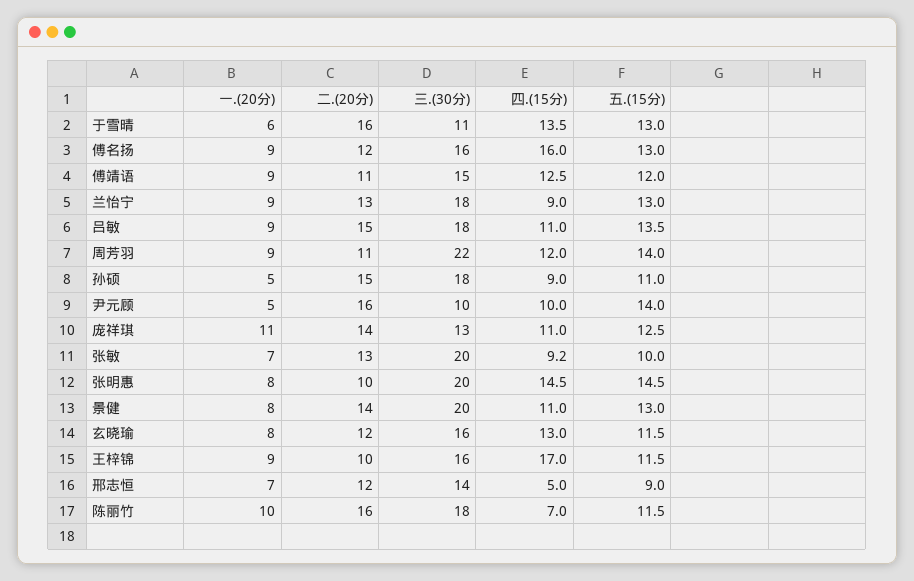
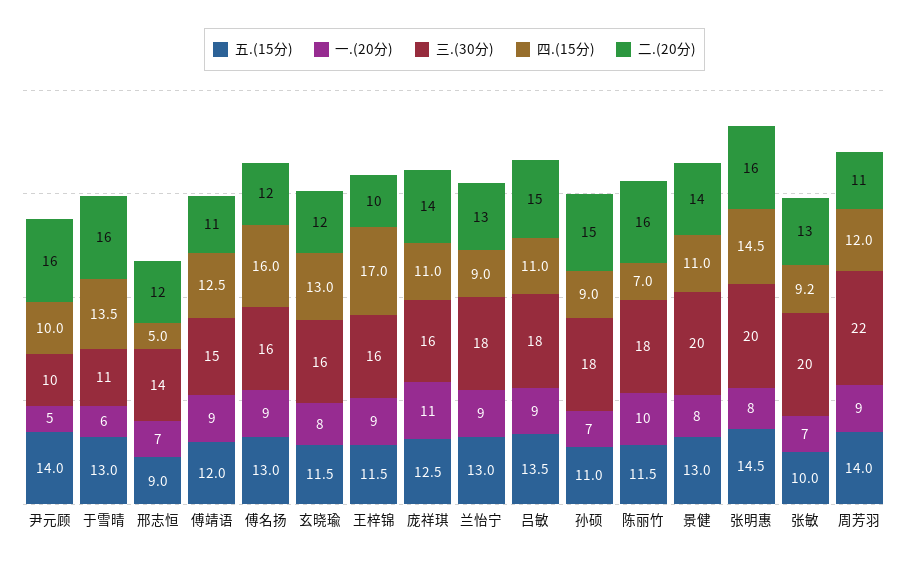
  {
    "一.(20分)": {
      "于雪晴": 6,
      "傅名扬": 9,
      "傅靖语": 9,
      "兰怡宁": 9,
      "吕敏": 9,
      "周芳羽": 9,
-     "孙硕": 5,
+     "孙硕": 7,
      "尹元顾": 5,
      "庞祥琪": 11,
      "张敏": 7,
      "张明惠": 8,
      "景健": 8,
      "玄晓瑜": 8,
      "王梓锦": 9,
      "邢志恒": 7,
      "陈丽竹": 10
    },
    "二.(20分)": {
      "于雪晴": 16,
      "傅名扬": 12,
      "傅靖语": 11,
      "兰怡宁": 13,
      "吕敏": 15,
      "周芳羽": 11,
      "孙硕": 15,
      "尹元顾": 16,
      "庞祥琪": 14,
      "张敏": 13,
-     "张明惠": 10,
+     "张明惠": 16,
      "景健": 14,
      "玄晓瑜": 12,
      "王梓锦": 10,
      "邢志恒": 12,
      "陈丽竹": 16
    },
    "三.(30分)": {
      "于雪晴": 11,
      "傅名扬": 16,
      "傅靖语": 15,
      "兰怡宁": 18,
      "吕敏": 18,
      "周芳羽": 22,
      "孙硕": 18,
      "尹元顾": 10,
-     "庞祥琪": 13,
+     "庞祥琪": 16,
      "张敏": 20,
      "张明惠": 20,
      "景健": 20,
      "玄晓瑜": 16,
      "王梓锦": 16,
      "邢志恒": 14,
      "陈丽竹": 18
    },
    "四.(15分)": {
      "于雪晴": 13.5,
      "傅名扬": 16,
      "傅靖语": 12.5,
      "兰怡宁": 9,
      "吕敏": 11,
      "周芳羽": 12,
      "孙硕": 9,
      "尹元顾": 10,
      "庞祥琪": 11,
      "张敏": 9.2,
      "张明惠": 14.5,
      "景健": 11,
      "玄晓瑜": 13,
      "王梓锦": 17,
      "邢志恒": 5,
      "陈丽竹": 7
    },
    "五.(15分)": {
      "于雪晴": 13,
      "傅名扬": 13,
      "傅靖语": 12,
      "兰怡宁": 13,
      "吕敏": 13.5,
      "周芳羽": 14,
      "孙硕": 11,
      "尹元顾": 14,
      "庞祥琪": 12.5,
      "张敏": 10,
      "张明惠": 14.5,
      "景健": 13,
      "玄晓瑜": 11.5,
      "王梓锦": 11.5,
      "邢志恒": 9,
      "陈丽竹": 11.5
    }
  }

